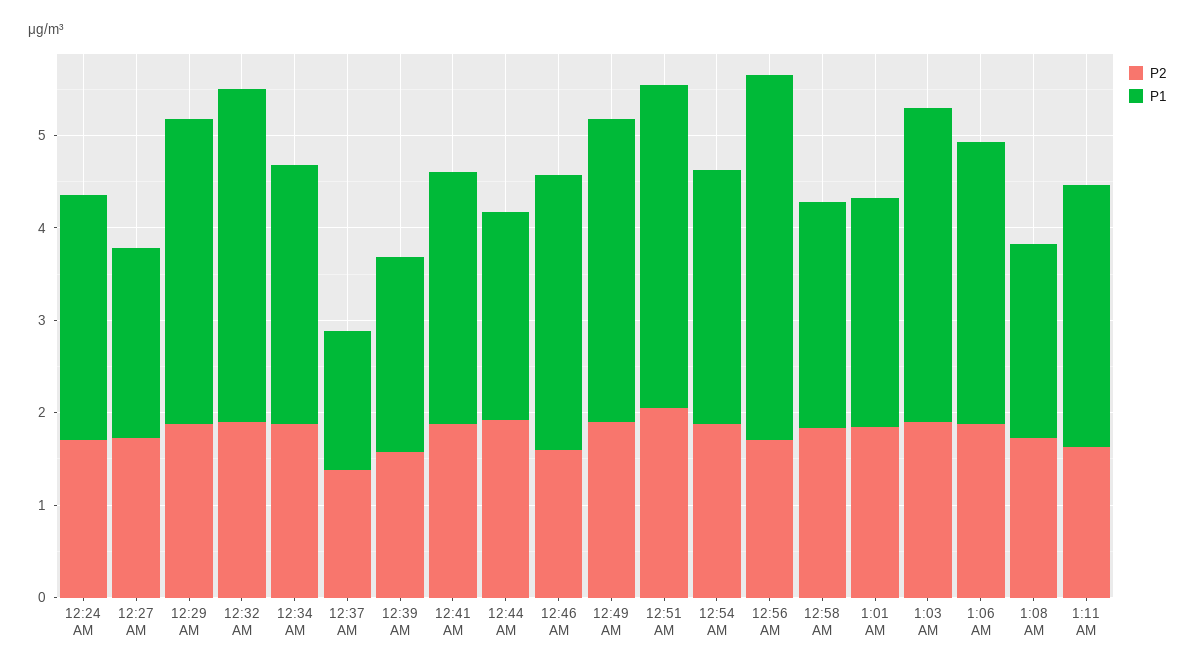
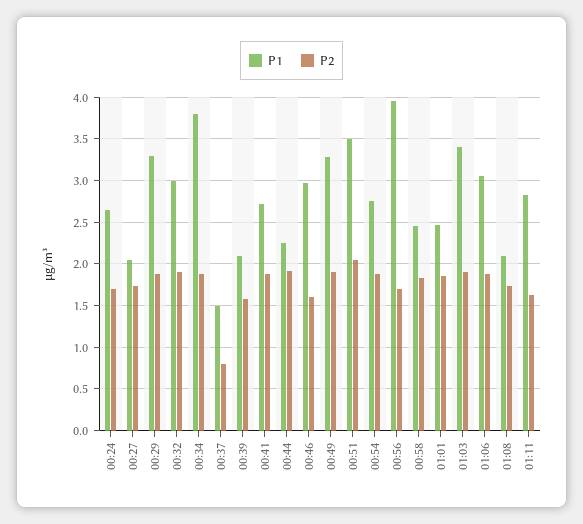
  {
    "P2": {
      "12:24 AM": 1.7,
      "12:27 AM": 1.7,
      "12:29 AM": 1.9,
      "12:32 AM": 1.9,
      "12:34 AM": 1.9,
-     "12:37 AM": 1.4,
+     "12:37 AM": 0.8,
      "12:39 AM": 1.6,
      "12:41 AM": 1.9,
      "12:44 AM": 1.9,
      "12:46 AM": 1.6,
      "12:49 AM": 1.9,
      "12:51 AM": 2.1,
      "12:54 AM": 1.9,
      "12:56 AM": 1.7,
      "12:58 AM": 1.8,
      "1:01 AM": 1.9,
      "1:03 AM": 1.9,
      "1:06 AM": 1.9,
      "1:08 AM": 1.7,
      "1:11 AM": 1.6
    },
    "P1": {
      "12:24 AM": 2.7,
      "12:27 AM": 2.1,
      "12:29 AM": 3.3,
-     "12:32 AM": 3.6,
+     "12:32 AM": 3,
-     "12:34 AM": 2.8,
+     "12:34 AM": 3.8,
      "12:37 AM": 1.5,
      "12:39 AM": 2.1,
      "12:41 AM": 2.7,
      "12:44 AM": 2.3,
      "12:46 AM": 3,
      "12:49 AM": 3.3,
      "12:51 AM": 3.5,
      "12:54 AM": 2.8,
      "12:56 AM": 4,
      "12:58 AM": 2.5,
      "1:01 AM": 2.5,
      "1:03 AM": 3.4,
      "1:06 AM": 3.1,
      "1:08 AM": 2.1,
      "1:11 AM": 2.8
    }
  }

